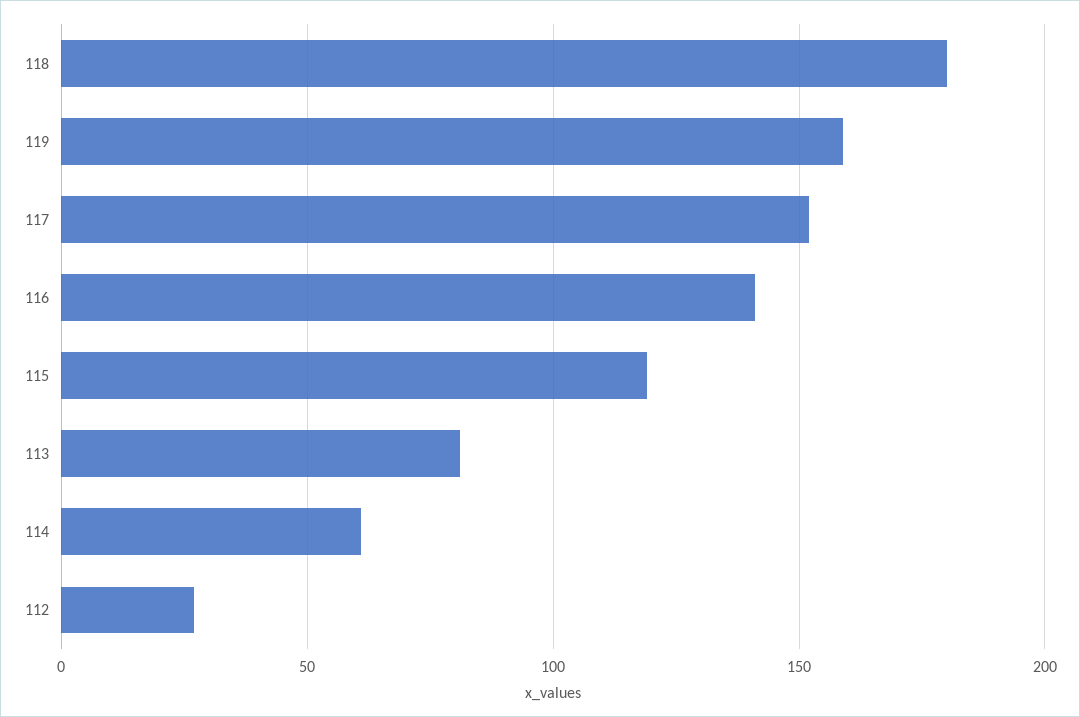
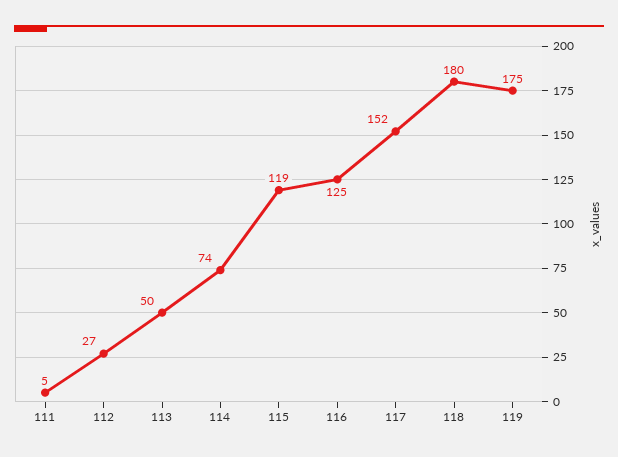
  {
    "118": 180,
-   "119": 160,
+   "119": 175,
    "117": 152,
-   "116": 140,
+   "116": 125,
    "115": 119,
-   "113": 80,
+   "113": 50,
-   "114": 60,
+   "114": 74,
-   "112": 27
+   "112": 27,
+   "111": 5
  }

